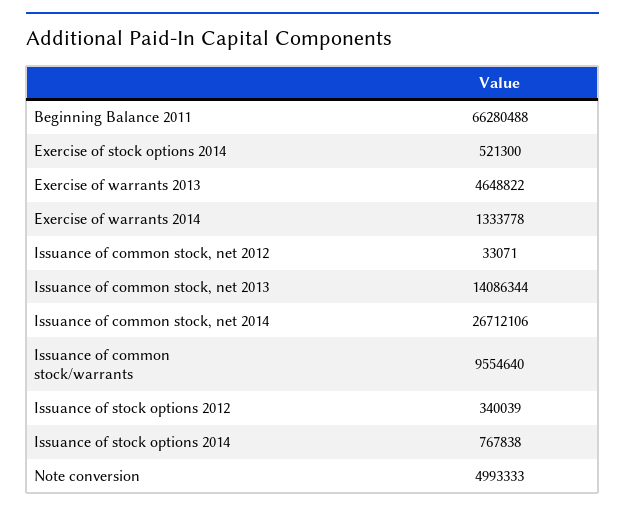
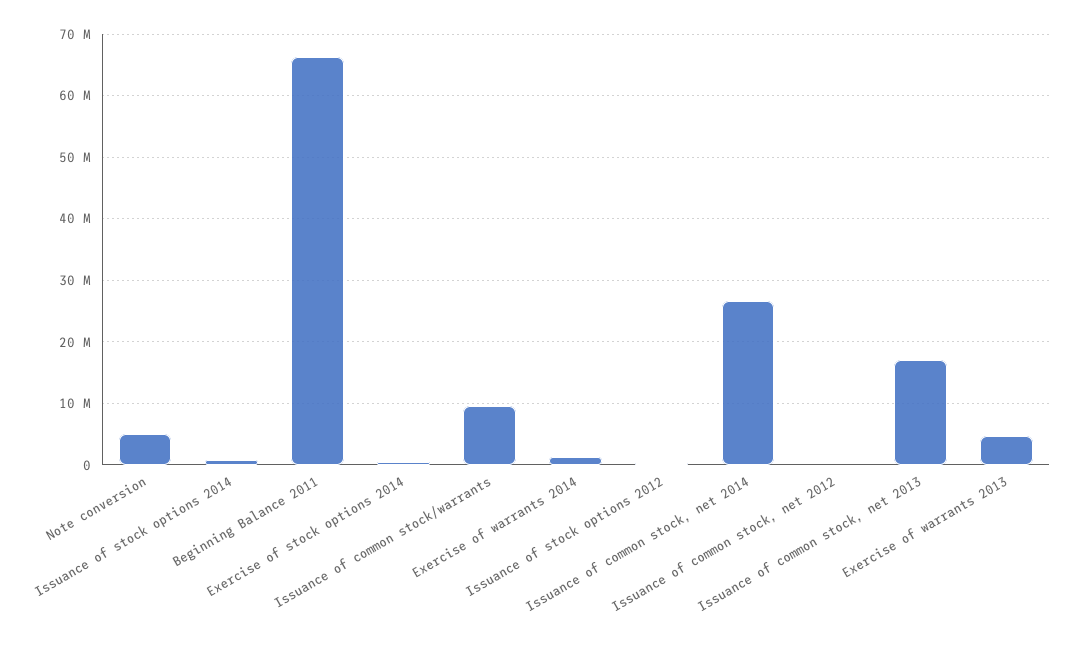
  {
    "Beginning Balance 2011": 66280488,
    "Exercise of stock options 2014": 521300,
    "Exercise of warrants 2013": 4648822,
    "Exercise of warrants 2014": 1333778,
    "Issuance of common stock, net 2012": 33071,
-   "Issuance of common stock, net 2013": 14086344,
+   "Issuance of common stock, net 2013": 17000000,
    "Issuance of common stock, net 2014": 26712106,
    "Issuance of common stock/warrants": 9554640,
    "Issuance of stock options 2012": 340039,
    "Issuance of stock options 2014": 767838,
    "Note conversion": 4993333
  }

